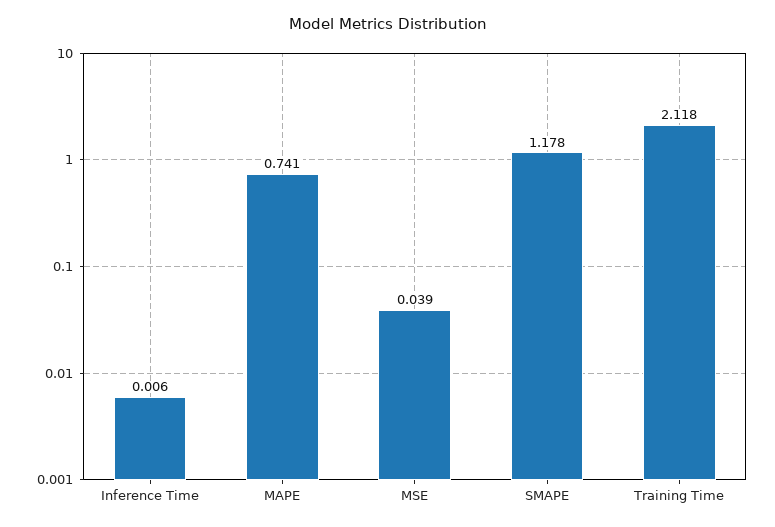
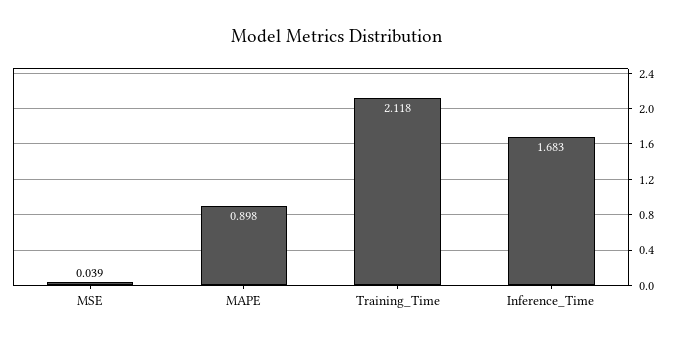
  {
-   "Inference Time": 0.006,
+   "Inference Time": 1.683,
-   "MAPE": 0.741,
+   "MAPE": 0.898,
    "MSE": 0.039,
-   "SMAPE": 1.178,
    "Training Time": 2.118
  }

